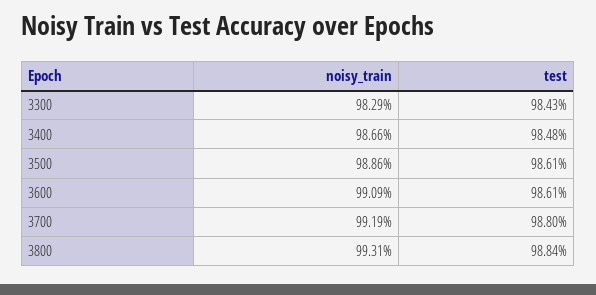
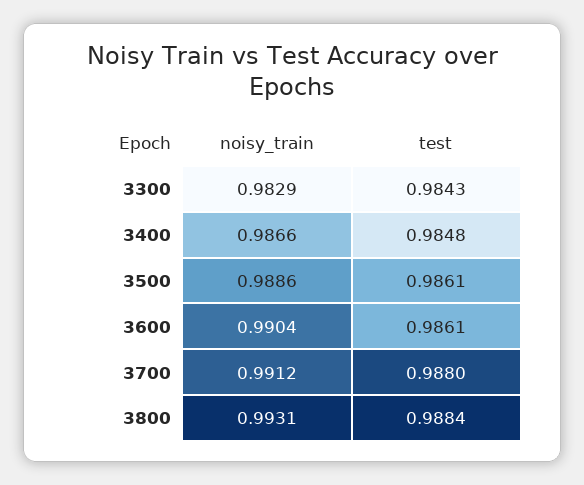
  {
    "noisy_train": {
      "3300": 0.9829,
      "3400": 0.9866,
      "3500": 0.9886,
-     "3600": 0.9909,
+     "3600": 0.9904,
-     "3700": 0.9919,
+     "3700": 0.9912,
      "3800": 0.9931
    },
    "test": {
      "3300": 0.9843,
      "3400": 0.9848,
      "3500": 0.9861,
      "3600": 0.9861,
      "3700": 0.988,
      "3800": 0.9884
    }
  }

